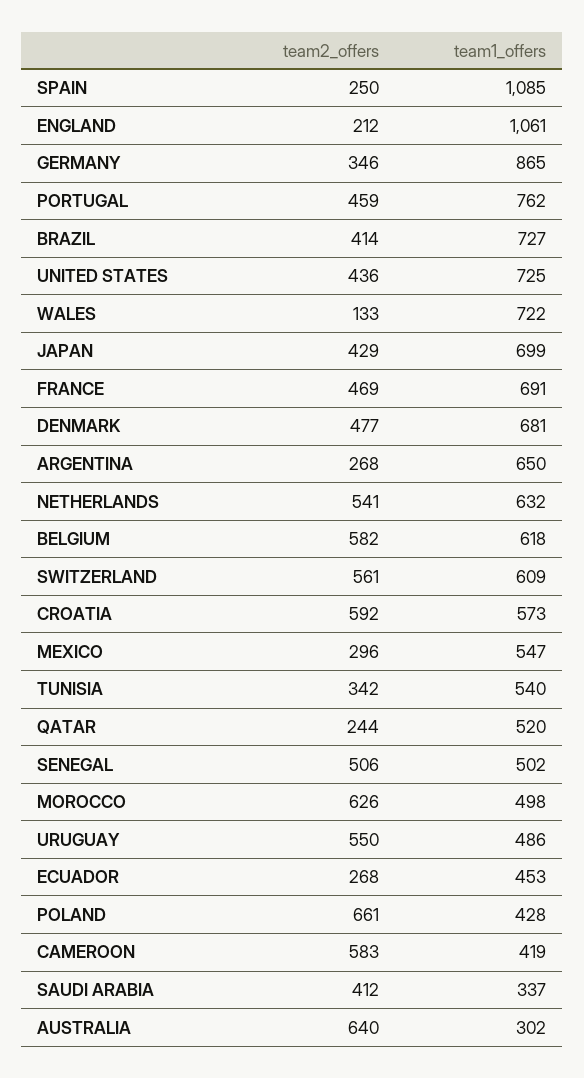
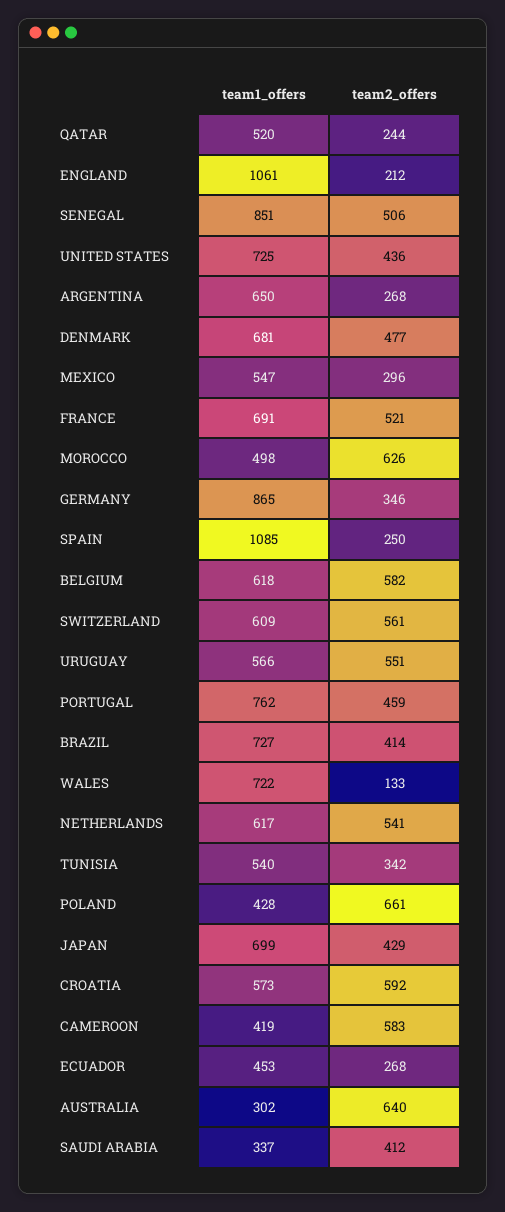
  {
    "team2_offers": {
      "SPAIN": 250,
      "ENGLAND": 212,
      "GERMANY": 346,
      "PORTUGAL": 459,
      "BRAZIL": 414,
      "UNITED STATES": 436,
      "WALES": 133,
      "JAPAN": 429,
-     "FRANCE": 469,
+     "FRANCE": 521,
      "DENMARK": 477,
      "ARGENTINA": 268,
      "NETHERLANDS": 541,
      "BELGIUM": 582,
      "SWITZERLAND": 561,
      "CROATIA": 592,
      "MEXICO": 296,
      "TUNISIA": 342,
      "QATAR": 244,
      "SENEGAL": 506,
      "MOROCCO": 626,
-     "URUGUAY": 550,
+     "URUGUAY": 551,
      "ECUADOR": 268,
      "POLAND": 661,
      "CAMEROON": 583,
      "SAUDI ARABIA": 412,
      "AUSTRALIA": 640
    },
    "team1_offers": {
      "SPAIN": 1085,
      "ENGLAND": 1061,
      "GERMANY": 865,
      "PORTUGAL": 762,
      "BRAZIL": 727,
      "UNITED STATES": 725,
      "WALES": 722,
      "JAPAN": 699,
      "FRANCE": 691,
      "DENMARK": 681,
      "ARGENTINA": 650,
-     "NETHERLANDS": 632,
+     "NETHERLANDS": 617,
      "BELGIUM": 618,
      "SWITZERLAND": 609,
      "CROATIA": 573,
      "MEXICO": 547,
      "TUNISIA": 540,
      "QATAR": 520,
-     "SENEGAL": 502,
+     "SENEGAL": 851,
      "MOROCCO": 498,
-     "URUGUAY": 486,
+     "URUGUAY": 566,
      "ECUADOR": 453,
      "POLAND": 428,
      "CAMEROON": 419,
      "SAUDI ARABIA": 337,
      "AUSTRALIA": 302
    }
  }

